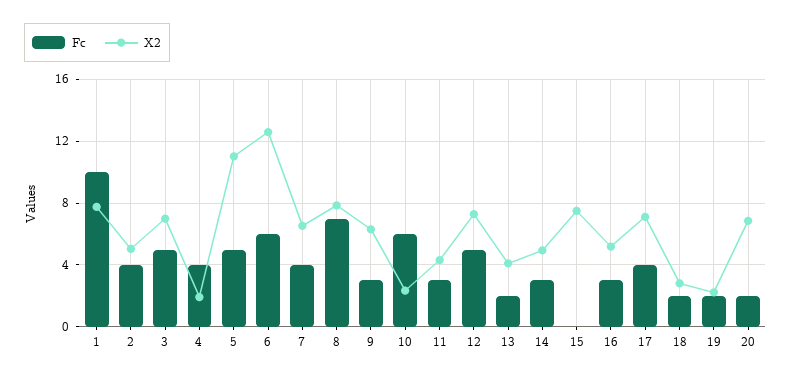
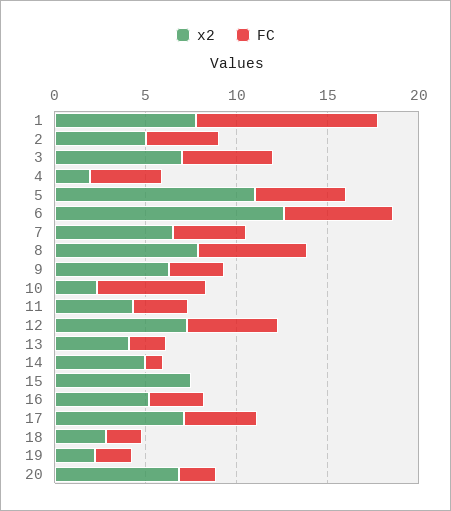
  {
    "Fc": {
      "1": 10,
      "2": 4,
      "3": 5,
      "4": 4,
      "5": 5,
      "6": 6,
      "7": 4,
-     "8": 7,
+     "8": 6,
      "9": 3,
      "10": 6,
      "11": 3,
      "12": 5,
      "13": 2,
-     "14": 3,
+     "14": 1,
      "15": 0,
      "16": 3,
      "17": 4,
      "18": 2,
      "19": 2,
      "20": 2
    },
    "X2": {
      "1": 8,
      "2": 5,
      "3": 7,
      "4": 2,
      "5": 11,
      "6": 12.5,
      "7": 6.5,
      "8": 8,
      "9": 6.5,
      "10": 2.5,
      "11": 4.5,
      "12": 7.5,
      "13": 4,
      "14": 5,
      "15": 7.5,
      "16": 5,
      "17": 7,
      "18": 3,
      "19": 2,
      "20": 7
    }
  }

